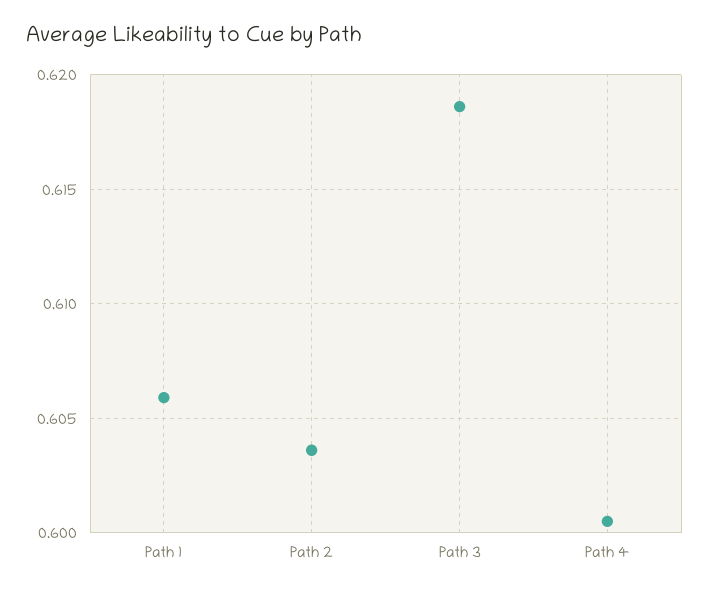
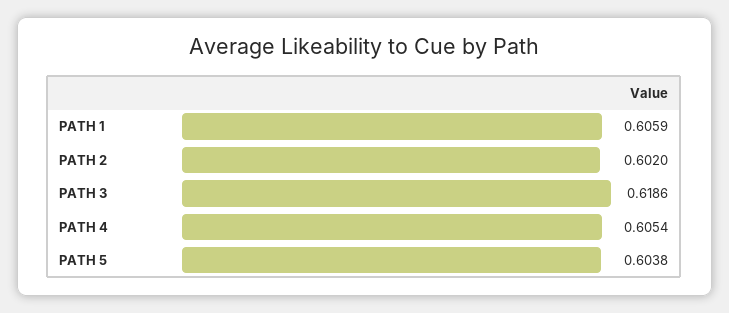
  {
    "Path 1": 0.6059,
-   "Path 2": 0.6035,
+   "Path 2": 0.602,
    "Path 3": 0.6186,
-   "Path 4": 0.6005
+   "Path 4": 0.6054,
+   "PATH 5": 0.6038
  }

